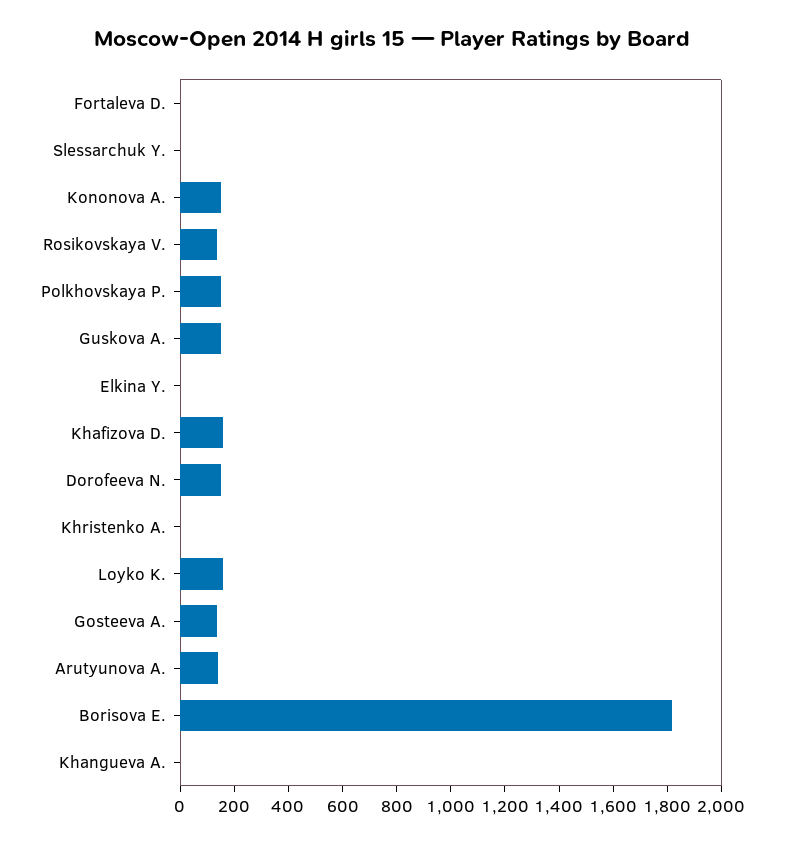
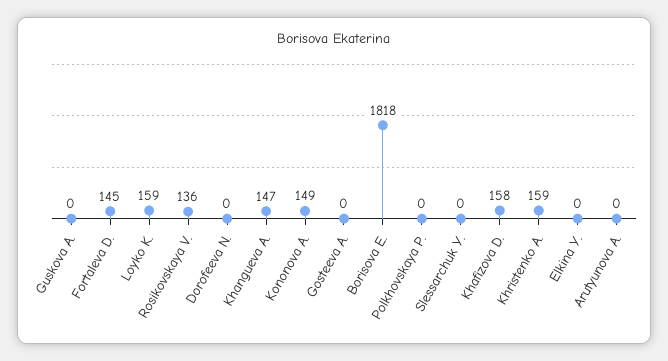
  {
-   "Fortaleva D.": 0,
+   "Fortaleva D.": 145,
    "Slessarchuk Y.": 0,
    "Kononova A.": 149,
    "Rosikovskaya V.": 136,
-   "Polkhovskaya P.": 150,
+   "Polkhovskaya P.": 0,
-   "Guskova A.": 150,
+   "Guskova A.": 0,
    "Elkina Y.": 0,
    "Khafizova D.": 158,
-   "Dorofeeva N.": 150,
+   "Dorofeeva N.": 0,
-   "Khristenko A.": 0,
+   "Khristenko A.": 159,
    "Loyko K.": 159,
-   "Gosteeva A.": 150,
+   "Gosteeva A.": 0,
-   "Arutyunova A.": 150,
+   "Arutyunova A.": 0,
    "Borisova E.": 1818,
-   "Khangueva A.": 0
+   "Khangueva A.": 147
  }

